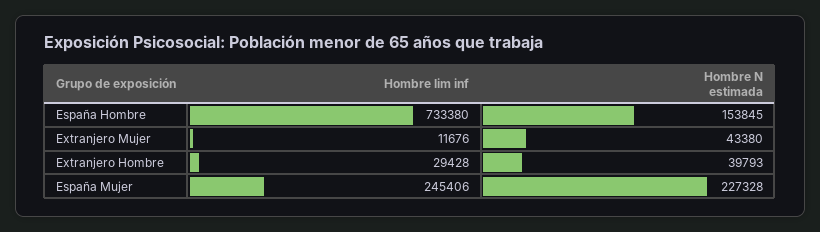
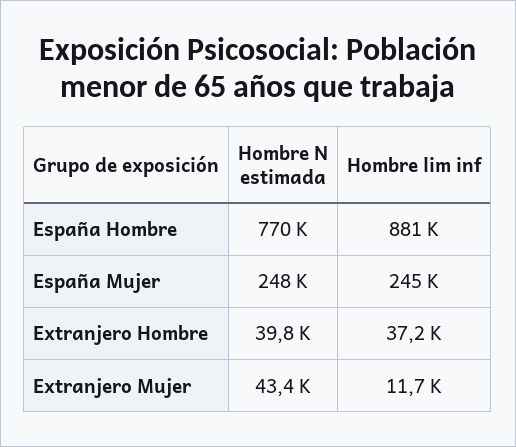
  {
    "Hombre lim inf": {
-     "España Hombre": 733380,
+     "España Hombre": 881000,
      "Extranjero Mujer": 11676,
-     "Extranjero Hombre": 29428,
+     "Extranjero Hombre": 37200,
      "España Mujer": 245406
    },
    "Hombre N estimada": {
-     "España Hombre": 153845,
+     "España Hombre": 770000,
      "Extranjero Mujer": 43380,
      "Extranjero Hombre": 39793,
-     "España Mujer": 227328
+     "España Mujer": 248000
    }
  }

